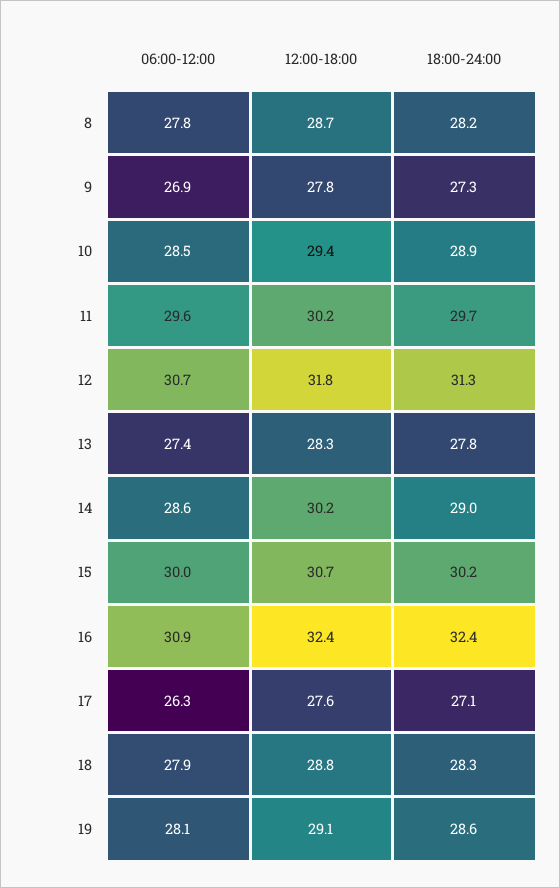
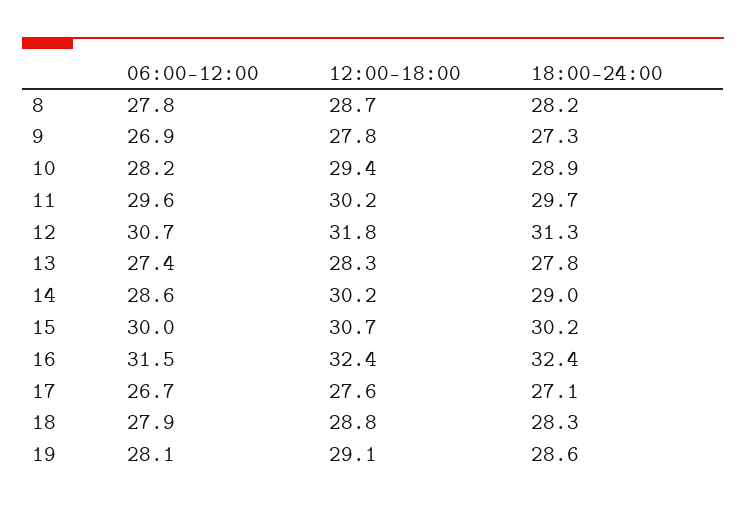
  {
    "06:00-12:00": {
      "8": 27.8,
      "9": 26.9,
-     "10": 28.5,
+     "10": 28.2,
      "11": 29.6,
      "12": 30.7,
      "13": 27.4,
      "14": 28.6,
      "15": 30,
-     "16": 30.9,
+     "16": 31.5,
-     "17": 26.3,
+     "17": 26.7,
      "18": 27.9,
      "19": 28.1
    },
    "12:00-18:00": {
      "8": 28.7,
      "9": 27.8,
      "10": 29.4,
      "11": 30.2,
      "12": 31.8,
      "13": 28.3,
      "14": 30.2,
      "15": 30.7,
      "16": 32.4,
      "17": 27.6,
      "18": 28.8,
      "19": 29.1
    },
    "18:00-24:00": {
      "8": 28.2,
      "9": 27.3,
      "10": 28.9,
      "11": 29.7,
      "12": 31.3,
      "13": 27.8,
      "14": 29,
      "15": 30.2,
      "16": 32.4,
      "17": 27.1,
      "18": 28.3,
      "19": 28.6
    }
  }

